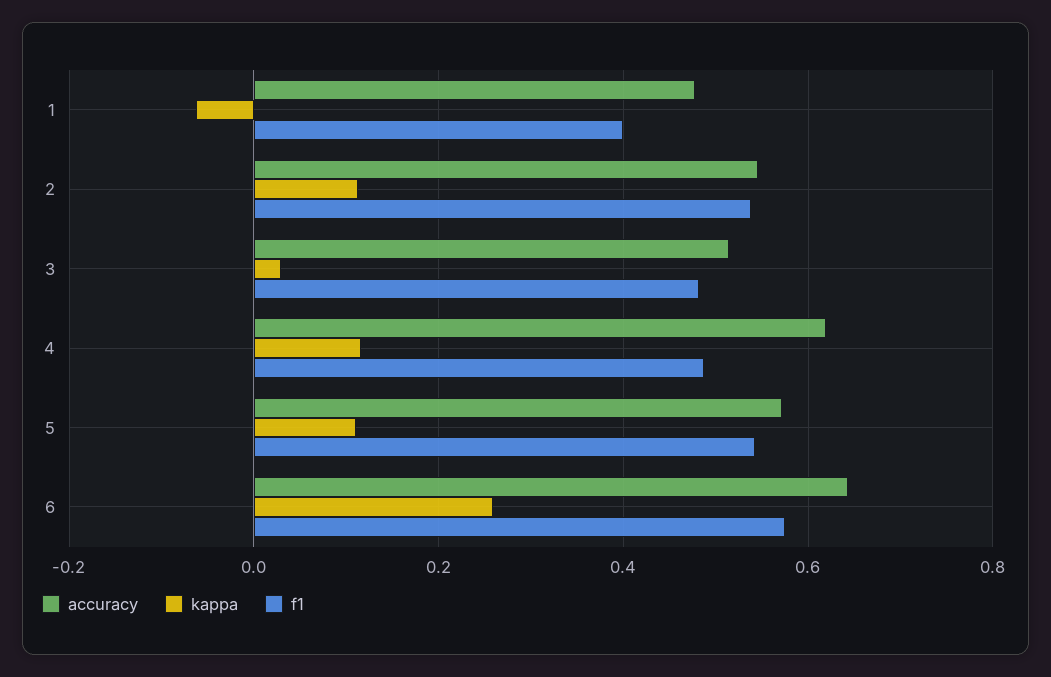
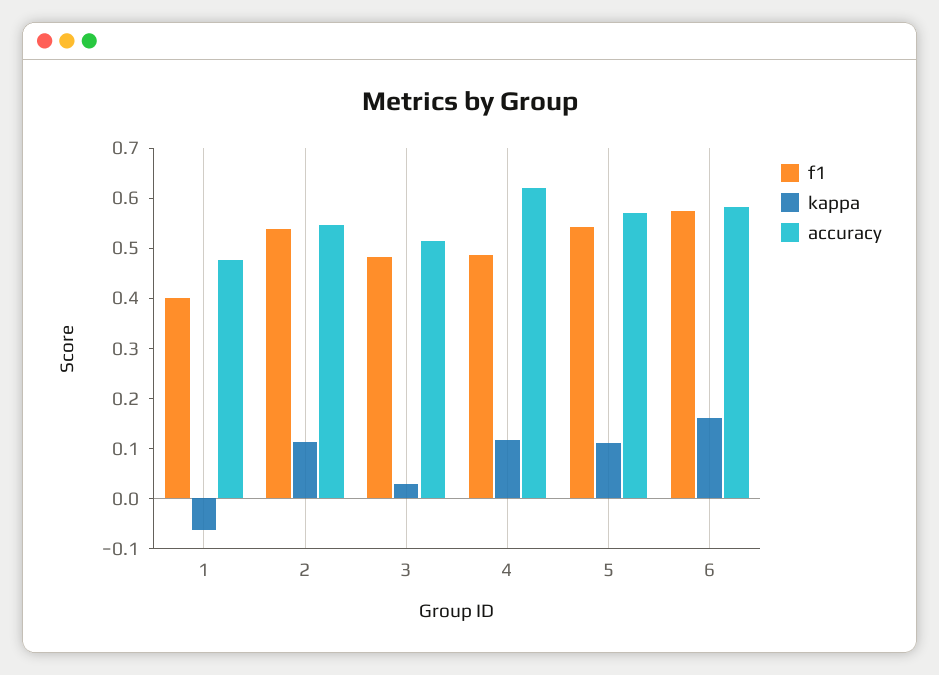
  {
    "accuracy": {
      "1": 0.48,
      "2": 0.54,
      "3": 0.52,
      "4": 0.62,
      "5": 0.58,
-     "6": 0.64
+     "6": 0.58
    },
    "kappa": {
      "1": -0.06,
      "2": 0.12,
      "3": 0.02,
      "4": 0.12,
      "5": 0.12,
-     "6": 0.26
+     "6": 0.16
    },
    "f1": {
      "1": 0.4,
      "2": 0.54,
      "3": 0.48,
      "4": 0.48,
      "5": 0.54,
      "6": 0.58
    }
  }

